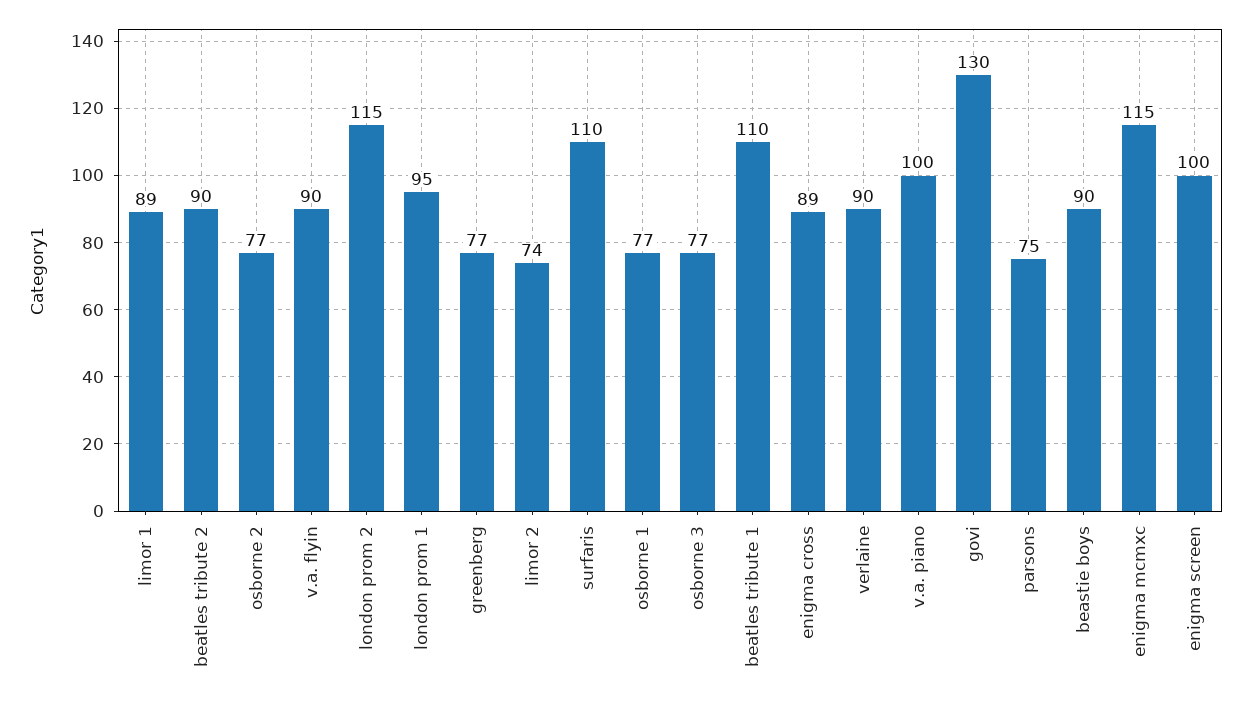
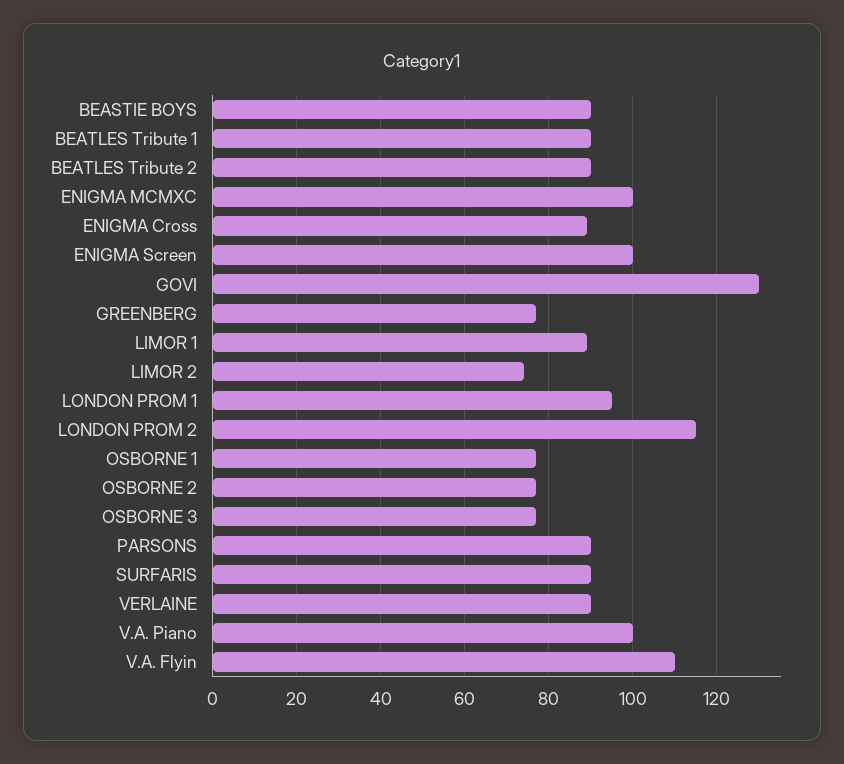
  {
    "limor 1": 89,
    "beatles tribute 2": 90,
    "osborne 2": 77,
-   "v.a. flyin": 90,
+   "v.a. flyin": 110,
    "london prom 2": 115,
    "london prom 1": 95,
    "greenberg": 77,
    "limor 2": 74,
-   "surfaris": 110,
+   "surfaris": 90,
    "osborne 1": 77,
    "osborne 3": 77,
-   "beatles tribute 1": 110,
+   "beatles tribute 1": 90,
    "enigma cross": 89,
    "verlaine": 90,
    "v.a. piano": 100,
    "govi": 130,
-   "parsons": 75,
+   "parsons": 90,
    "beastie boys": 90,
-   "enigma mcmxc": 115,
+   "enigma mcmxc": 100,
    "enigma screen": 100
  }

